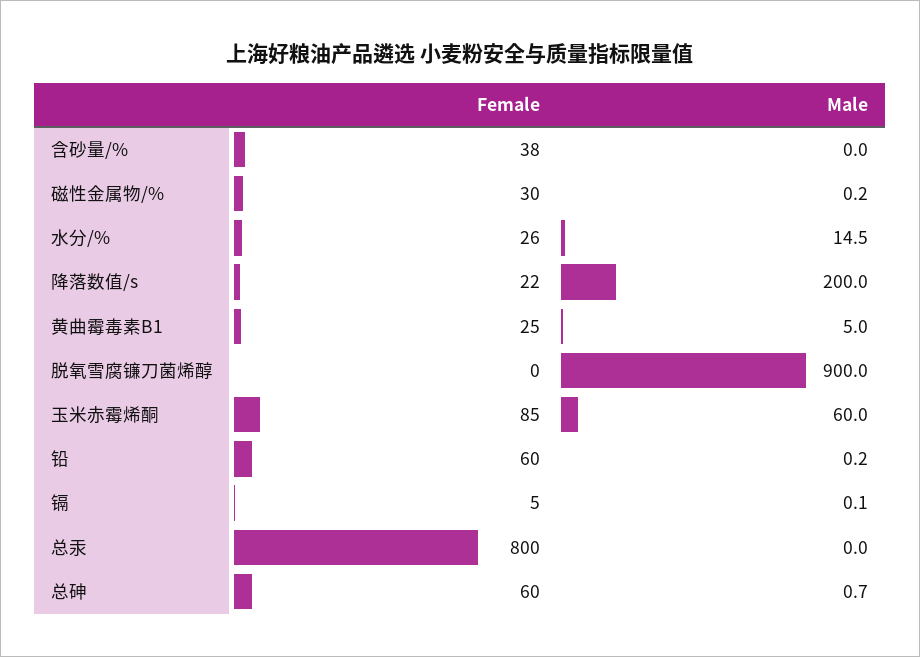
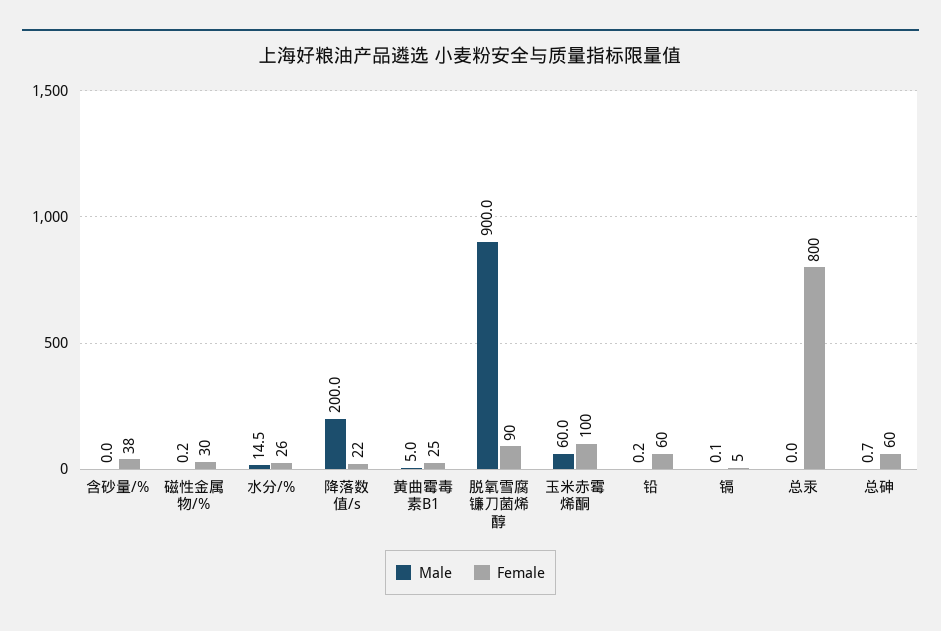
  {
    "Female": {
      "含砂量/%": 38,
      "磁性金属物/%": 30,
      "水分/%": 26,
      "降落数值/s": 22,
      "黄曲霉毒素B1": 25,
-     "脱氧雪腐镰刀菌烯醇": 0,
+     "脱氧雪腐镰刀菌烯醇": 90,
-     "玉米赤霉烯酮": 85,
+     "玉米赤霉烯酮": 100,
      "铅": 60,
      "镉": 5,
      "总汞": 800,
      "总砷": 60
    },
    "Male": {
      "含砂量/%": 0,
      "磁性金属物/%": 0.2,
      "水分/%": 14.5,
      "降落数值/s": 200,
      "黄曲霉毒素B1": 5,
      "脱氧雪腐镰刀菌烯醇": 900,
      "玉米赤霉烯酮": 60,
      "铅": 0.2,
      "镉": 0.1,
      "总汞": 0,
      "总砷": 0.7
    }
  }

